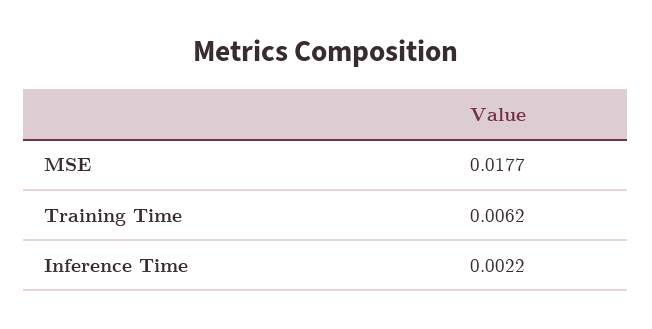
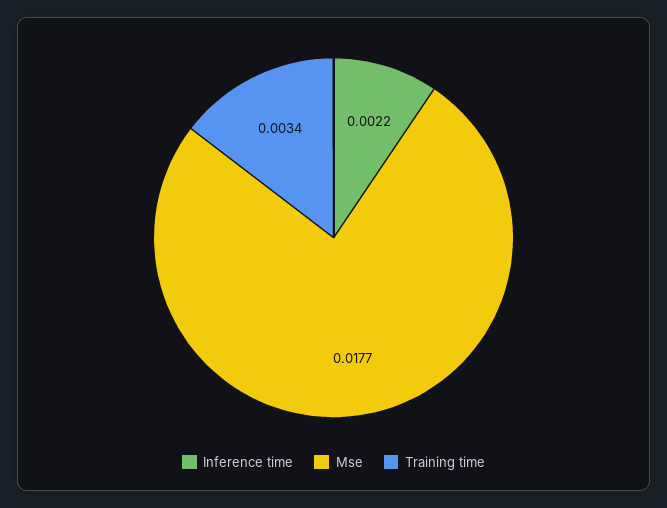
  {
    "MSE": 0.0177,
-   "Training Time": 0.0062,
+   "Training Time": 0.0034,
    "Inference Time": 0.0022
  }

